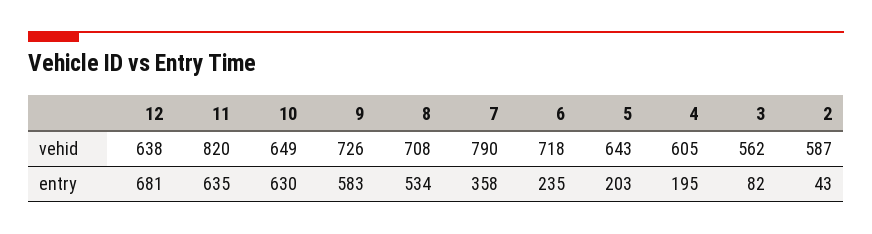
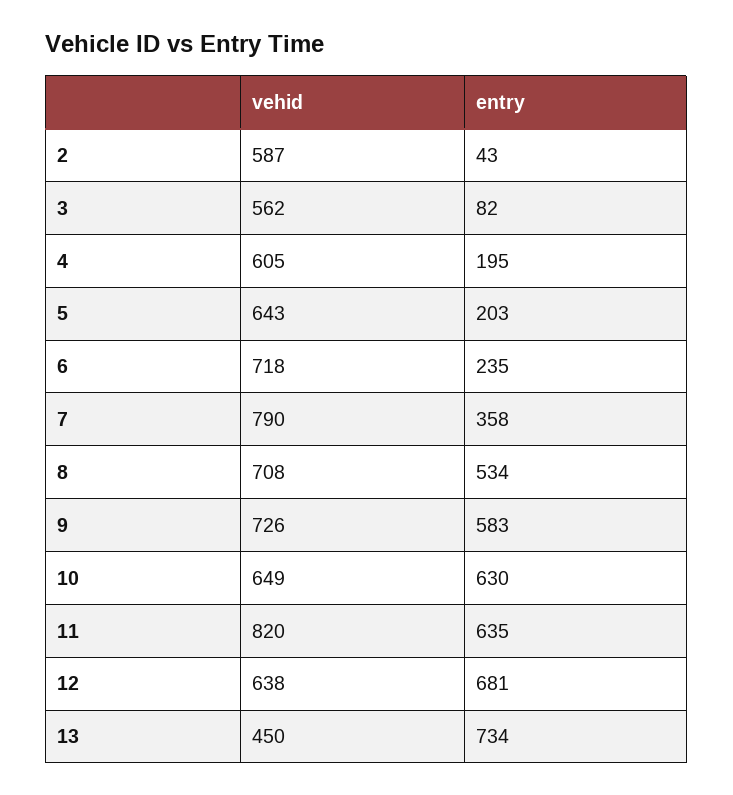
  {
    "12": {
      "vehid": 638,
      "entry": 681
    },
    "11": {
      "vehid": 820,
      "entry": 635
    },
    "10": {
      "vehid": 649,
      "entry": 630
    },
    "9": {
      "vehid": 726,
      "entry": 583
    },
    "8": {
      "vehid": 708,
      "entry": 534
    },
    "7": {
      "vehid": 790,
      "entry": 358
    },
    "6": {
      "vehid": 718,
      "entry": 235
    },
    "5": {
      "vehid": 643,
      "entry": 203
    },
    "4": {
      "vehid": 605,
      "entry": 195
    },
    "3": {
      "vehid": 562,
      "entry": 82
    },
    "2": {
      "vehid": 587,
      "entry": 43
-   }
+   },
+   "13": {
+     "vehid": 450,
+     "entry": 734
+   }
  }

